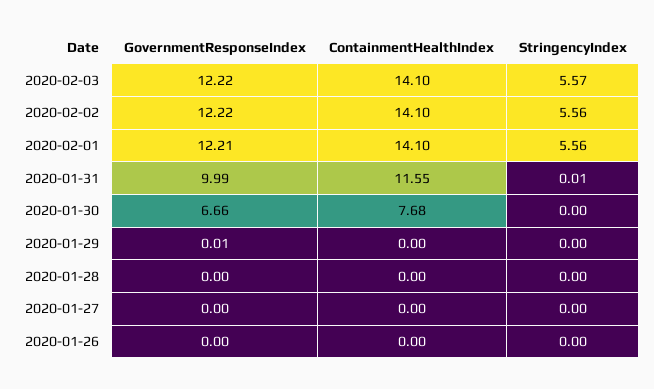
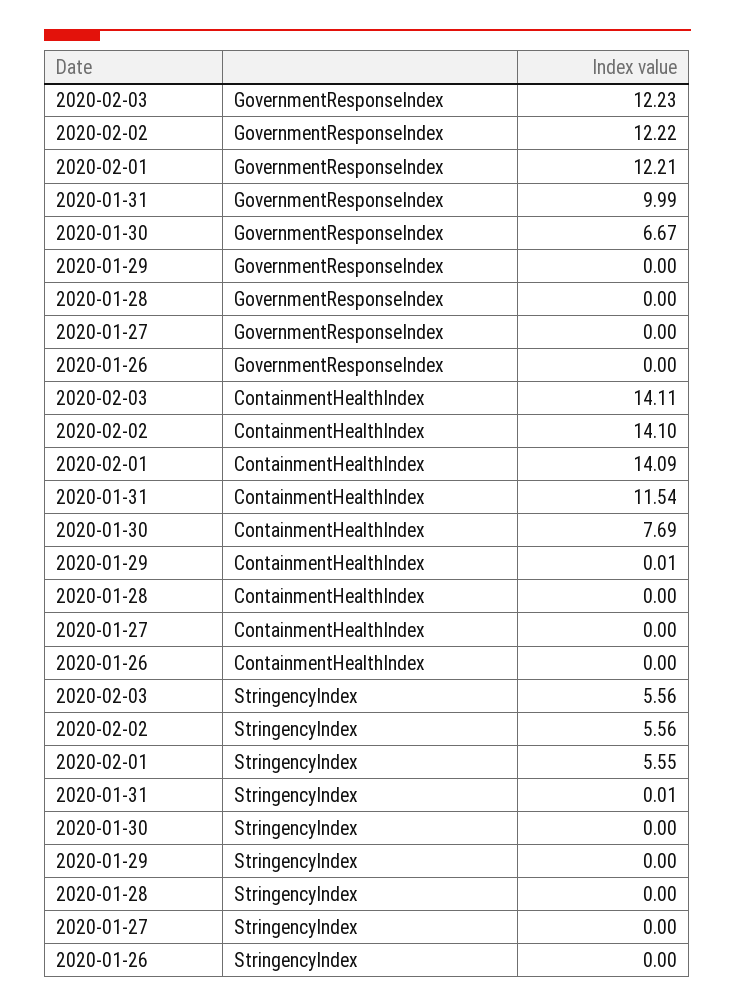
  {
    "GovernmentResponseIndex": {
-     "2020-02-03": 12.22,
+     "2020-02-03": 12.23,
      "2020-02-02": 12.22,
      "2020-02-01": 12.21,
      "2020-01-31": 9.99,
-     "2020-01-30": 6.66,
+     "2020-01-30": 6.67,
-     "2020-01-29": 0.01,
+     "2020-01-29": 0,
      "2020-01-28": 0,
      "2020-01-27": 0,
      "2020-01-26": 0
    },
    "ContainmentHealthIndex": {
-     "2020-02-03": 14.1,
+     "2020-02-03": 14.11,
      "2020-02-02": 14.1,
-     "2020-02-01": 14.1,
+     "2020-02-01": 14.09,
-     "2020-01-31": 11.55,
+     "2020-01-31": 11.54,
-     "2020-01-30": 7.68,
+     "2020-01-30": 7.69,
-     "2020-01-29": 0,
+     "2020-01-29": 0.01,
      "2020-01-28": 0,
      "2020-01-27": 0,
      "2020-01-26": 0
    },
    "StringencyIndex": {
-     "2020-02-03": 5.57,
+     "2020-02-03": 5.56,
      "2020-02-02": 5.56,
-     "2020-02-01": 5.56,
+     "2020-02-01": 5.55,
      "2020-01-31": 0.01,
      "2020-01-30": 0,
      "2020-01-29": 0,
      "2020-01-28": 0,
      "2020-01-27": 0,
      "2020-01-26": 0
    }
  }

